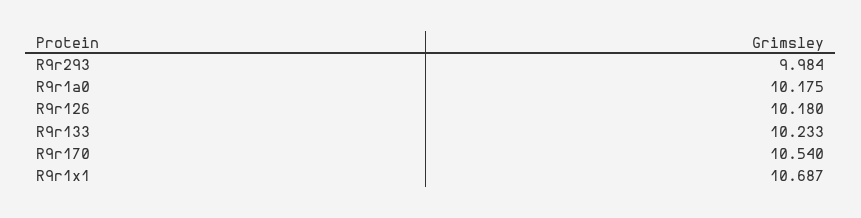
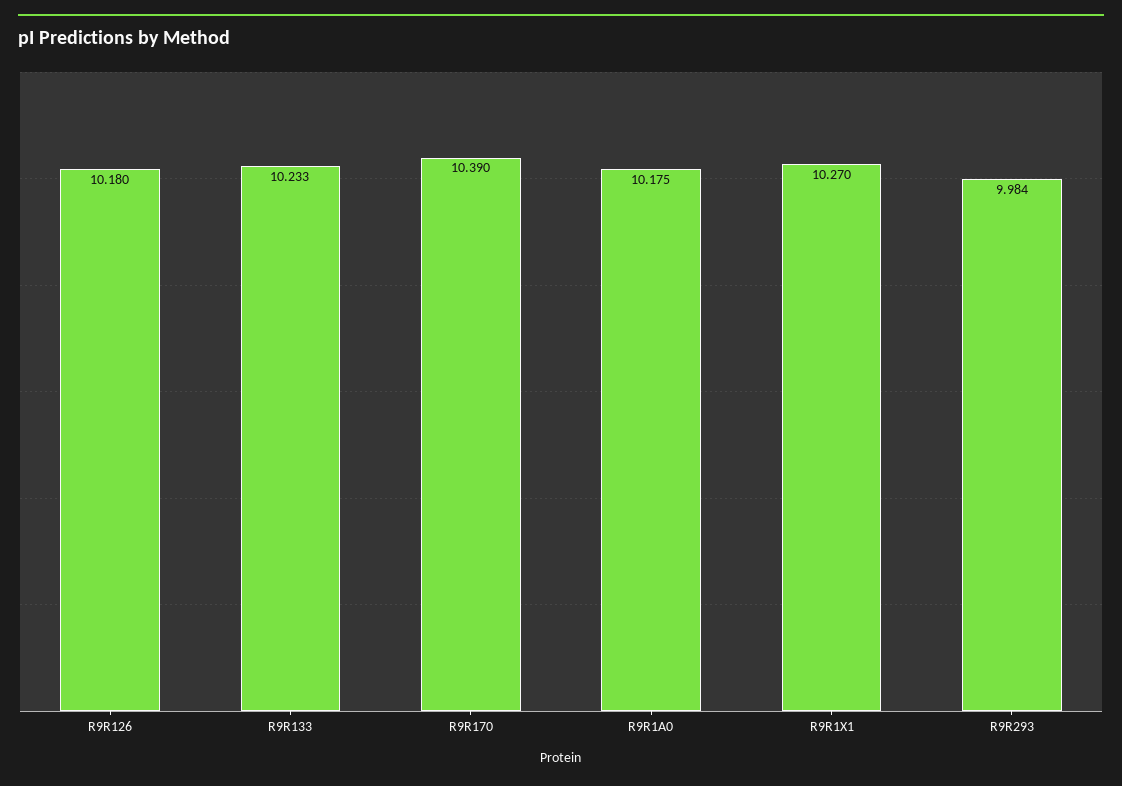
  {
    "R9r293": 9.984,
    "R9r1a0": 10.175,
    "R9r126": 10.18,
    "R9r133": 10.233,
-   "R9r170": 10.54,
+   "R9r170": 10.39,
-   "R9r1x1": 10.687
+   "R9r1x1": 10.27
  }

